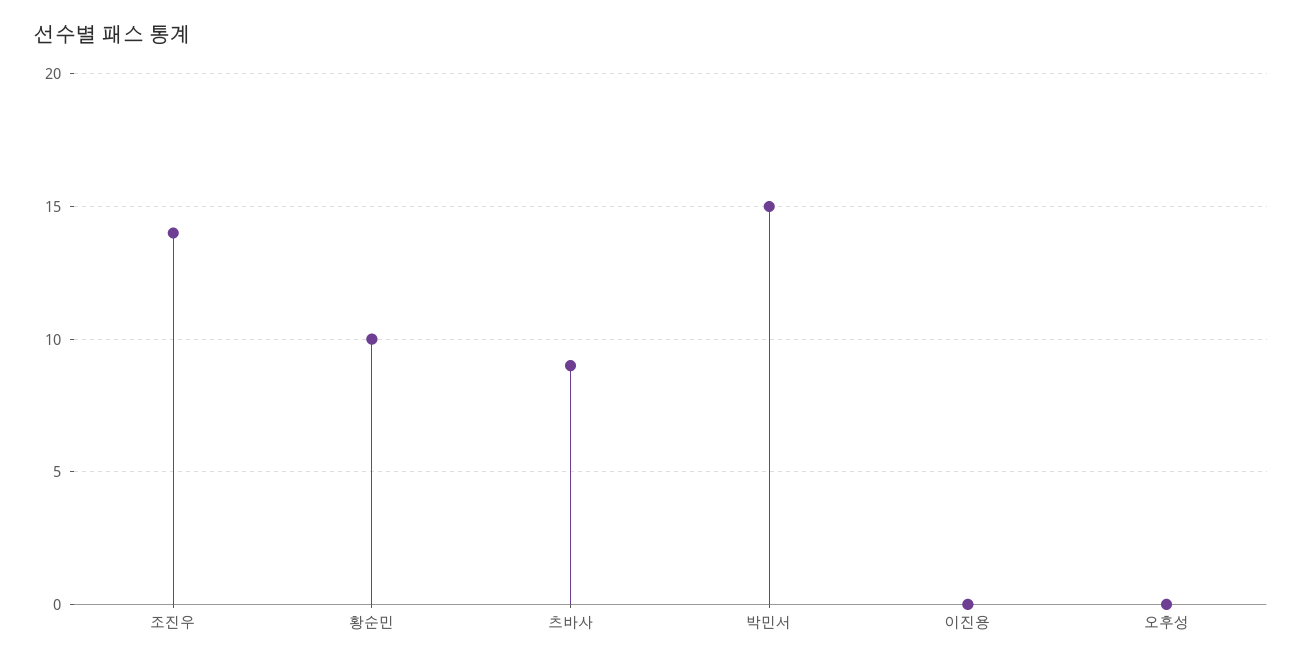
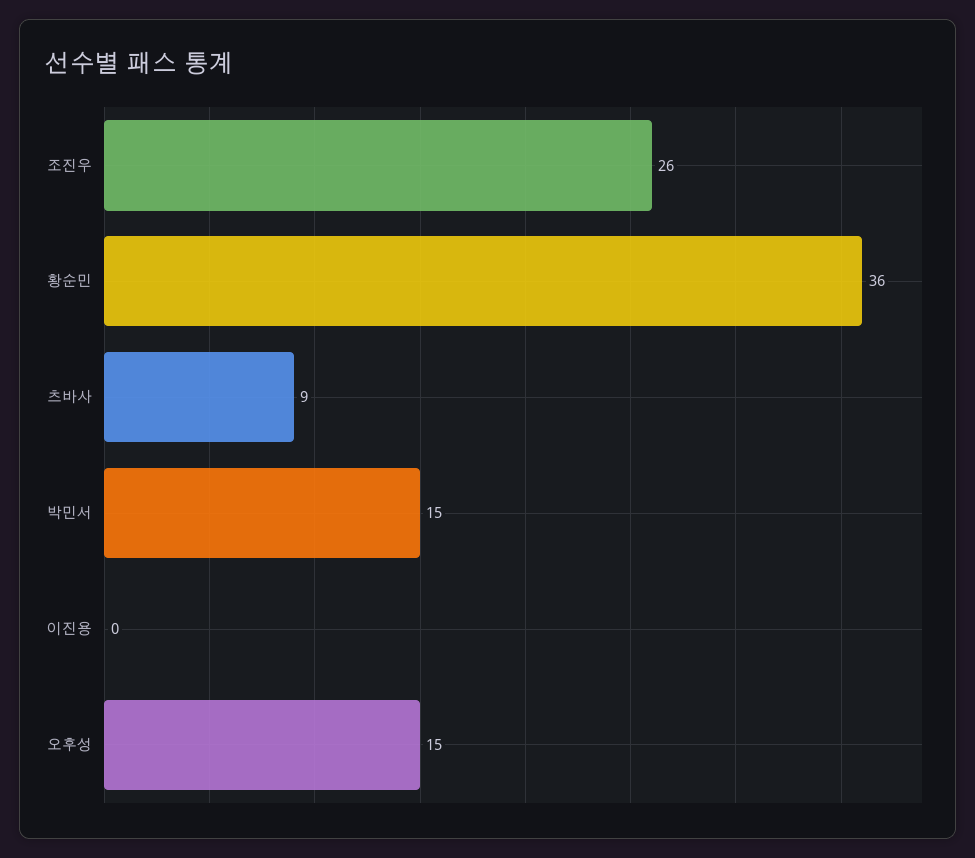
  {
-   "조진우": 14,
+   "조진우": 26,
-   "황순민": 10,
+   "황순민": 36,
    "츠바사": 9,
    "박민서": 15,
    "이진용": 0,
-   "오후성": 0
+   "오후성": 15
  }

